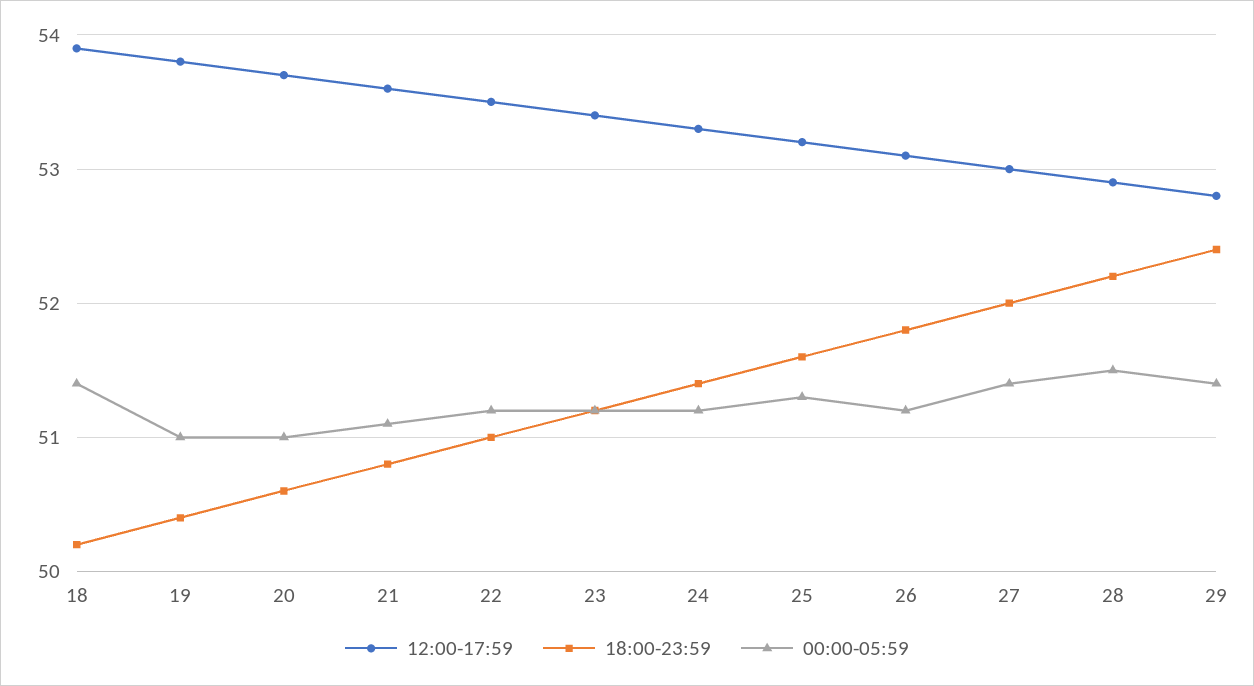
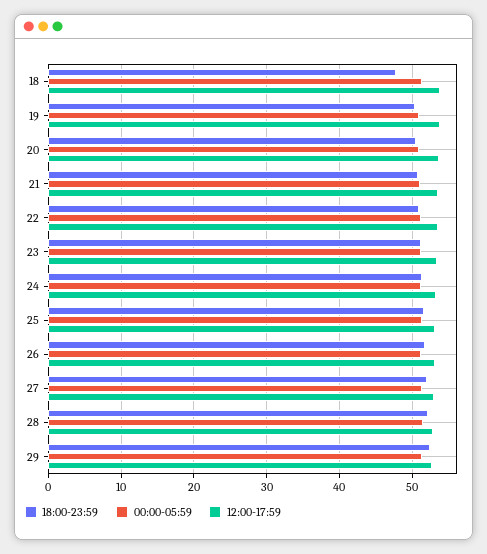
  {
    "12:00-17:59": {
      "18": 53.9,
      "19": 53.8,
      "20": 53.7,
      "21": 53.6,
      "22": 53.5,
      "23": 53.4,
      "24": 53.3,
      "25": 53.2,
      "26": 53.1,
      "27": 53,
      "28": 52.9,
      "29": 52.8
    },
    "18:00-23:59": {
-     "18": 50.2,
+     "18": 48,
      "19": 50.4,
      "20": 50.6,
      "21": 50.8,
      "22": 51,
      "23": 51.2,
      "24": 51.4,
      "25": 51.6,
      "26": 51.8,
      "27": 52,
      "28": 52.2,
      "29": 52.4
    },
    "00:00-05:59": {
      "18": 51.4,
      "19": 51,
      "20": 51,
      "21": 51.1,
      "22": 51.2,
      "23": 51.2,
      "24": 51.2,
      "25": 51.3,
      "26": 51.2,
      "27": 51.4,
      "28": 51.5,
      "29": 51.4
    }
  }

